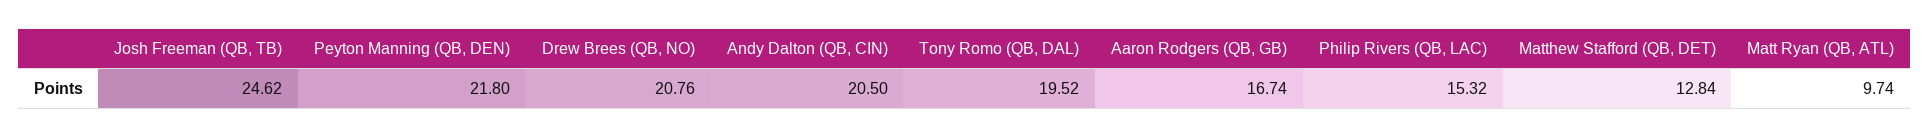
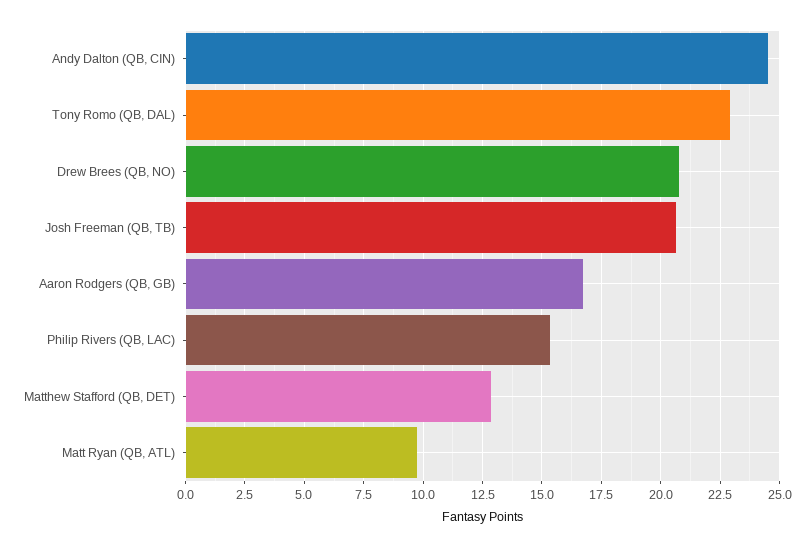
  {
-   "Josh Freeman (QB, TB)": 24.62,
+   "Josh Freeman (QB, TB)": 20.5,
-   "Peyton Manning (QB, DEN)": 21.8,
    "Drew Brees (QB, NO)": 20.76,
-   "Andy Dalton (QB, CIN)": 20.5,
+   "Andy Dalton (QB, CIN)": 24.5,
-   "Tony Romo (QB, DAL)": 19.52,
+   "Tony Romo (QB, DAL)": 23,
    "Aaron Rodgers (QB, GB)": 16.74,
    "Philip Rivers (QB, LAC)": 15.32,
    "Matthew Stafford (QB, DET)": 12.84,
    "Matt Ryan (QB, ATL)": 9.74
  }

